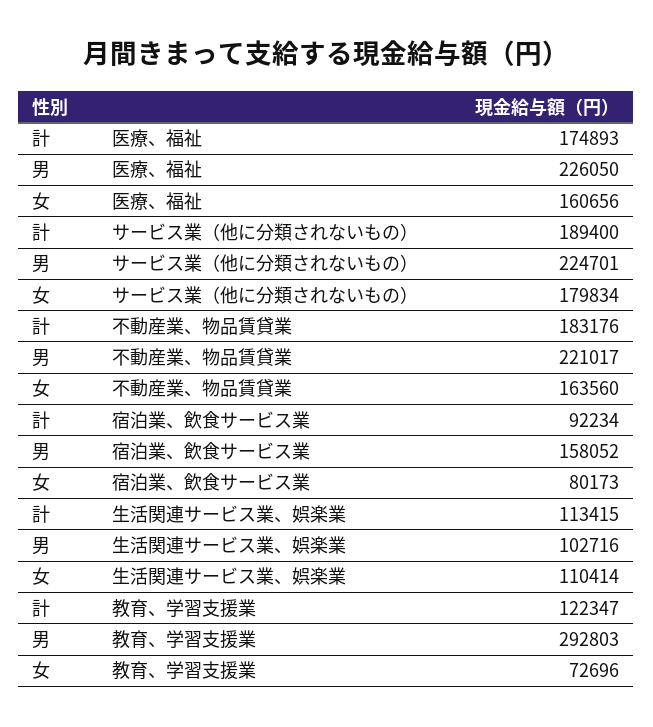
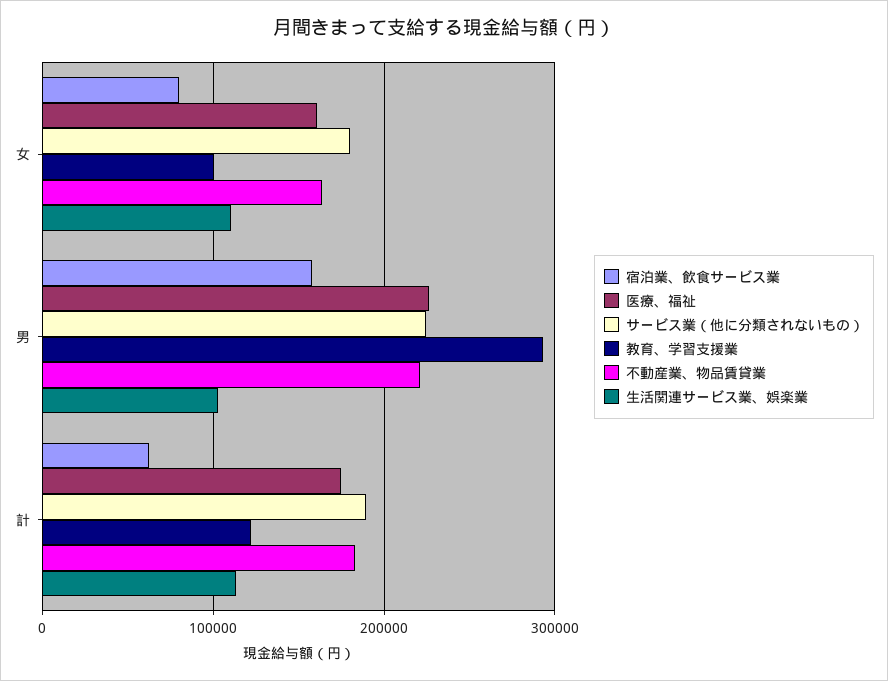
  {
    "医療、福祉": {
      "計": 174893,
      "男": 226050,
      "女": 160656
    },
    "サービス業（他に分類されないもの）": {
      "計": 189400,
      "男": 224701,
      "女": 179834
    },
    "不動産業、物品賃貸業": {
      "計": 183176,
      "男": 221017,
      "女": 163560
    },
    "宿泊業、飲食サービス業": {
-     "計": 92234,
+     "計": 60000,
      "男": 158052,
      "女": 80173
    },
    "生活関連サービス業、娯楽業": {
      "計": 113415,
      "男": 102716,
      "女": 110414
    },
    "教育、学習支援業": {
      "計": 122347,
      "男": 292803,
-     "女": 72696
+     "女": 100000
    }
  }

